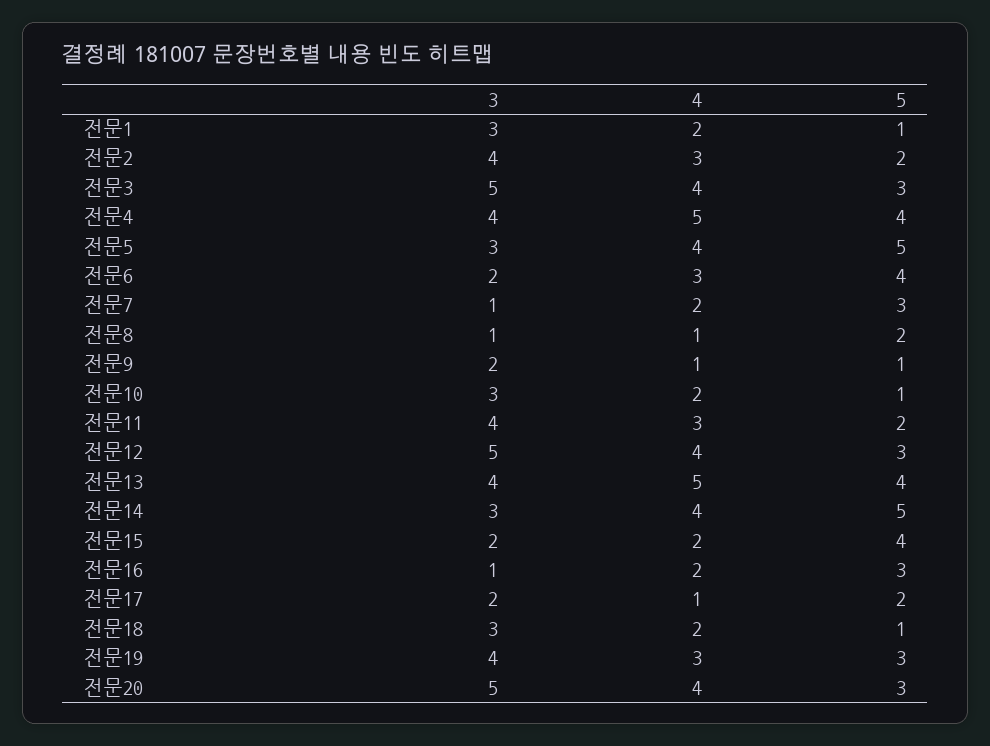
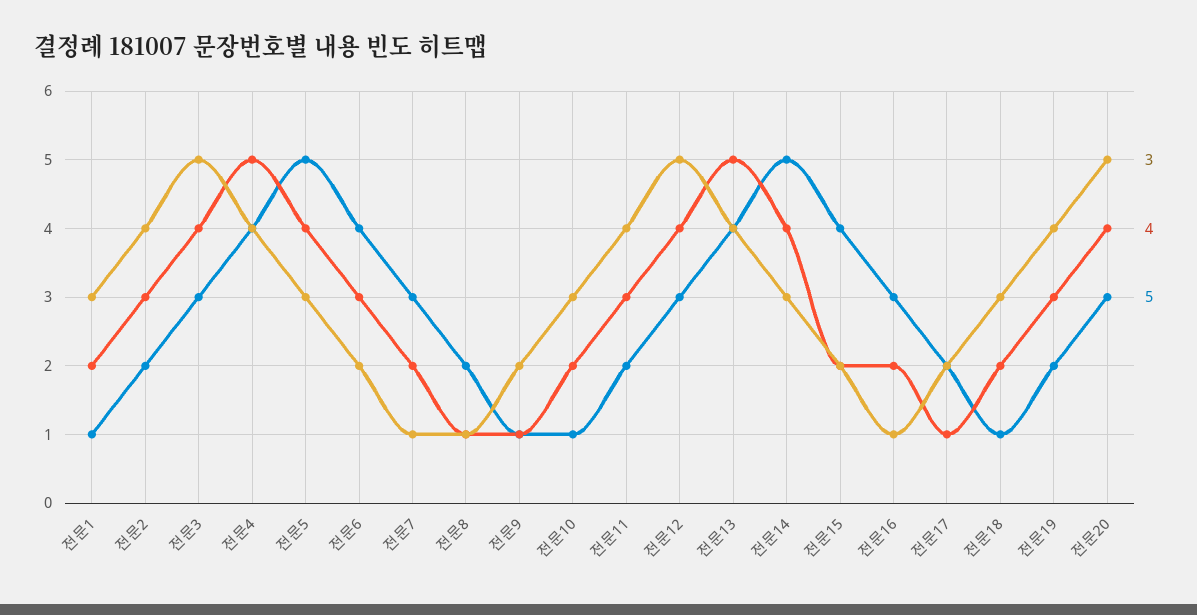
  {
    "3": {
      "전문1": 3,
      "전문2": 4,
      "전문3": 5,
      "전문4": 4,
      "전문5": 3,
      "전문6": 2,
      "전문7": 1,
      "전문8": 1,
      "전문9": 2,
      "전문10": 3,
      "전문11": 4,
      "전문12": 5,
      "전문13": 4,
      "전문14": 3,
      "전문15": 2,
      "전문16": 1,
      "전문17": 2,
      "전문18": 3,
      "전문19": 4,
      "전문20": 5
    },
    "4": {
      "전문1": 2,
      "전문2": 3,
      "전문3": 4,
      "전문4": 5,
      "전문5": 4,
      "전문6": 3,
      "전문7": 2,
      "전문8": 1,
      "전문9": 1,
      "전문10": 2,
      "전문11": 3,
      "전문12": 4,
      "전문13": 5,
      "전문14": 4,
      "전문15": 2,
      "전문16": 2,
      "전문17": 1,
      "전문18": 2,
      "전문19": 3,
      "전문20": 4
    },
    "5": {
      "전문1": 1,
      "전문2": 2,
      "전문3": 3,
      "전문4": 4,
      "전문5": 5,
      "전문6": 4,
      "전문7": 3,
      "전문8": 2,
      "전문9": 1,
      "전문10": 1,
      "전문11": 2,
      "전문12": 3,
      "전문13": 4,
      "전문14": 5,
      "전문15": 4,
      "전문16": 3,
      "전문17": 2,
      "전문18": 1,
-     "전문19": 3,
+     "전문19": 2,
      "전문20": 3
    }
  }

